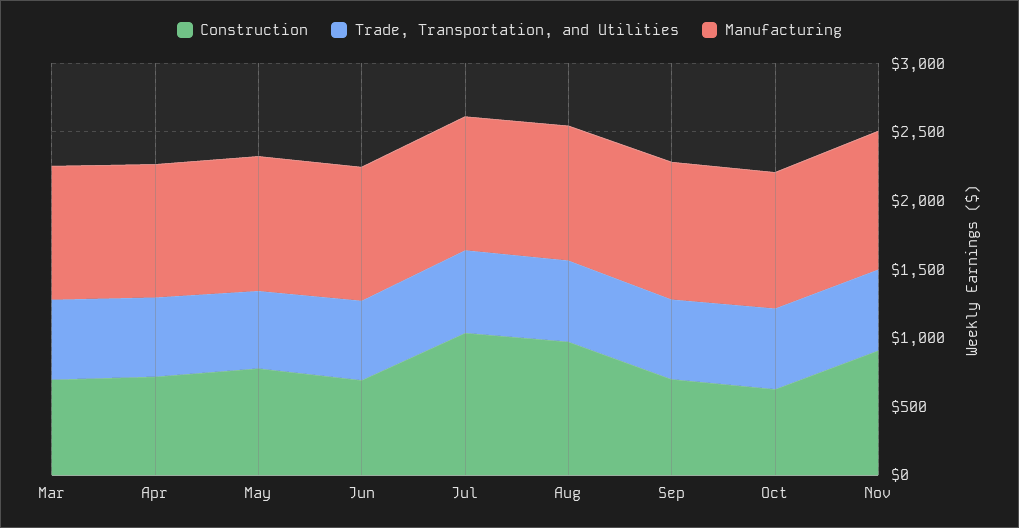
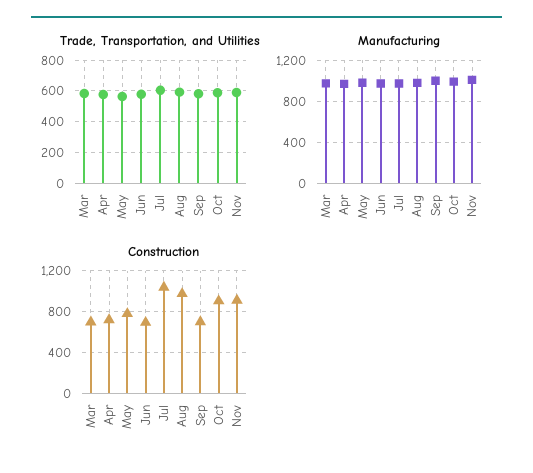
  {
    "Construction": {
      "Mar": 700,
      "Apr": 700,
      "May": 800,
      "Jun": 700,
      "Jul": 1000,
      "Aug": 1000,
      "Sep": 700,
-     "Oct": 600,
+     "Oct": 900,
      "Nov": 900
    },
    "Trade, Transportation, and Utilities": {
      "Mar": 600,
      "Apr": 600,
      "May": 550,
      "Jun": 600,
      "Jul": 600,
      "Aug": 600,
      "Sep": 600,
      "Oct": 600,
      "Nov": 600
    },
    "Manufacturing": {
      "Mar": 1000,
      "Apr": 1000,
      "May": 1000,
      "Jun": 1000,
      "Jul": 1000,
      "Aug": 1000,
      "Sep": 1000,
      "Oct": 1000,
      "Nov": 1000
    }
  }

